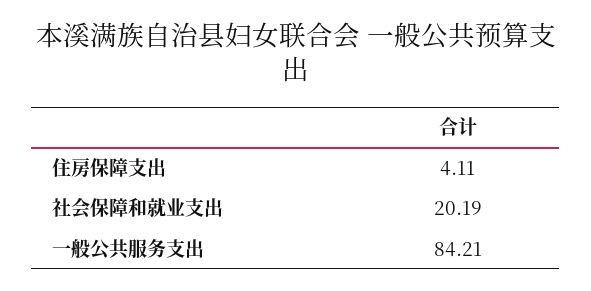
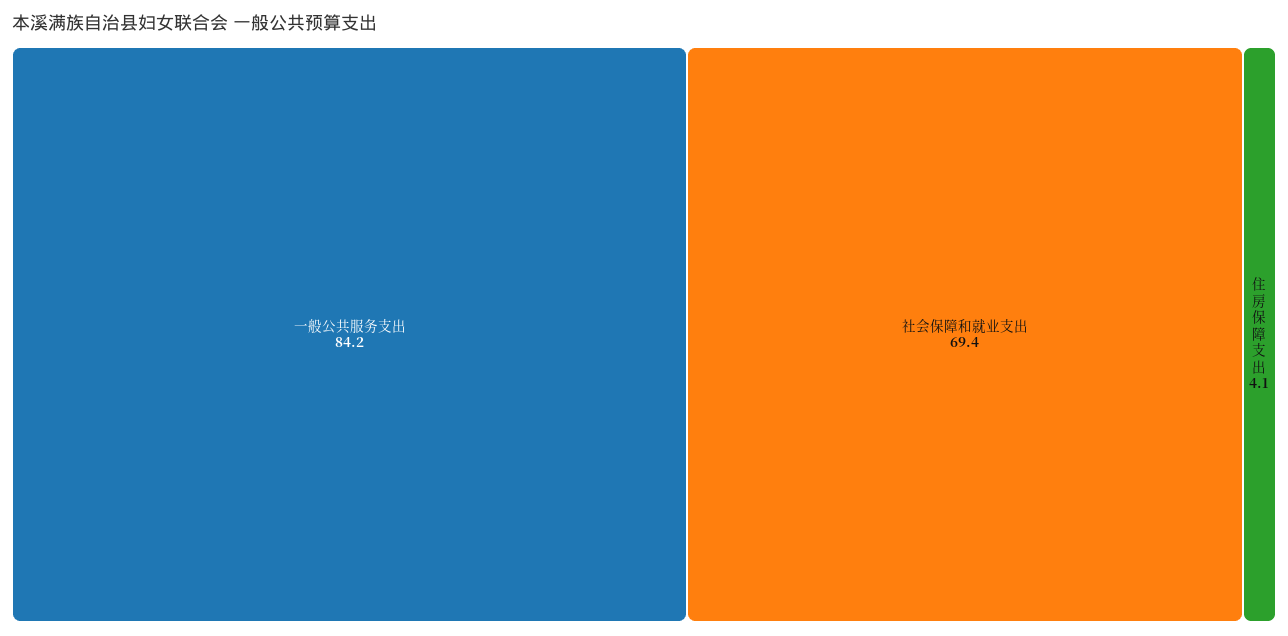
  {
    "住房保障支出": 4.11,
-   "社会保障和就业支出": 20.19,
+   "社会保障和就业支出": 69.4,
    "一般公共服务支出": 84.21
  }

